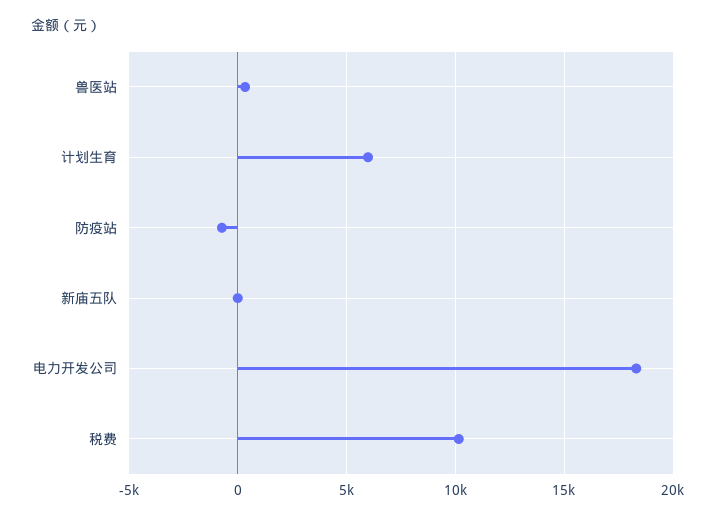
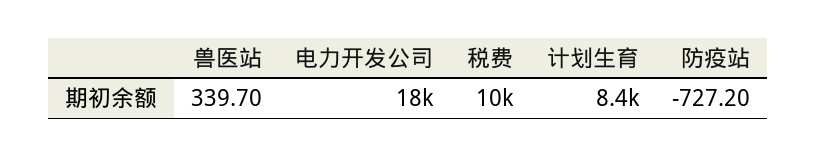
  {
    "兽医站": 339.7,
-   "计划生育": 6000,
+   "计划生育": 8400,
    "防疫站": -727.2,
-   "新庙五队": 0,
    "电力开发公司": 18000,
    "税费": 10000
  }

